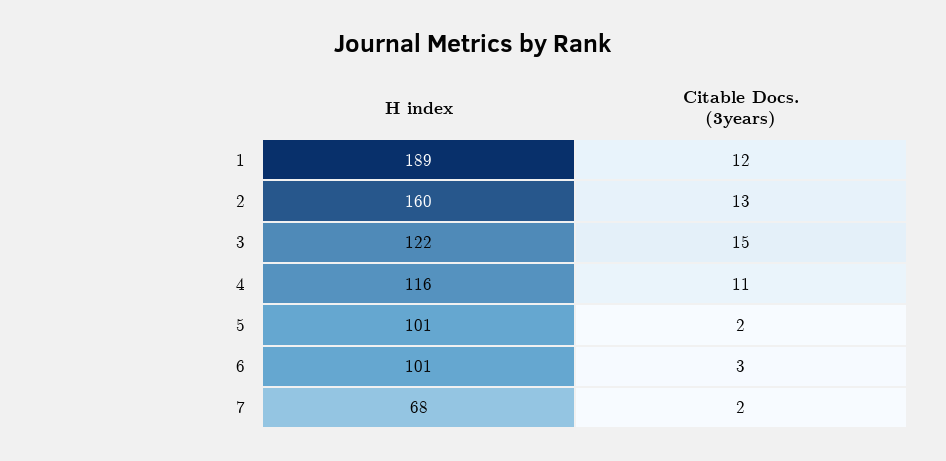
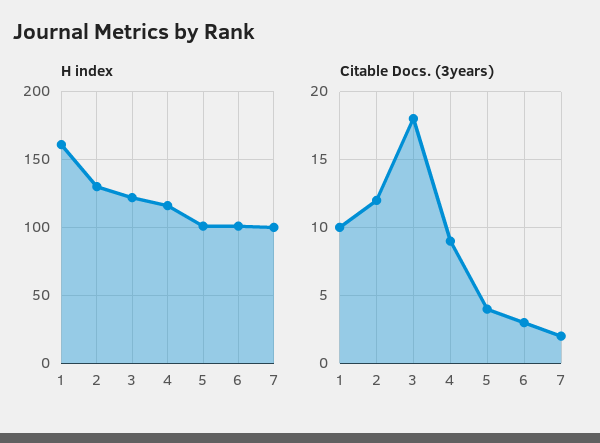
  {
    "H index": {
-     "1": 189,
+     "1": 160,
-     "2": 160,
+     "2": 130,
      "3": 122,
      "4": 116,
      "5": 101,
      "6": 101,
-     "7": 68
+     "7": 100
    },
    "Citable Docs. (3years)": {
-     "1": 12,
+     "1": 10,
-     "2": 13,
+     "2": 12,
-     "3": 15,
+     "3": 18,
-     "4": 11,
+     "4": 9,
-     "5": 2,
+     "5": 4,
      "6": 3,
      "7": 2
    }
  }

